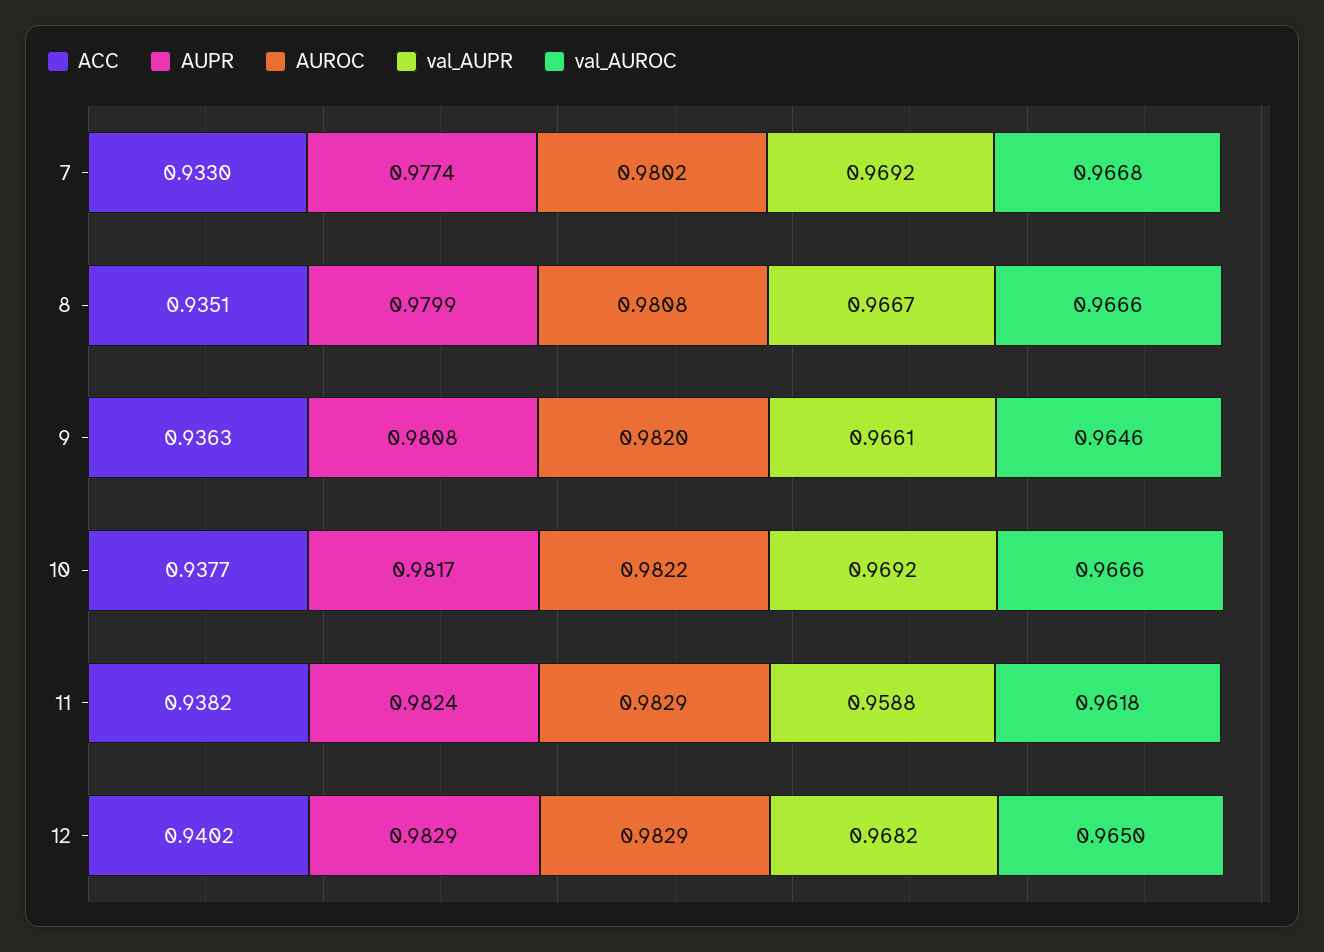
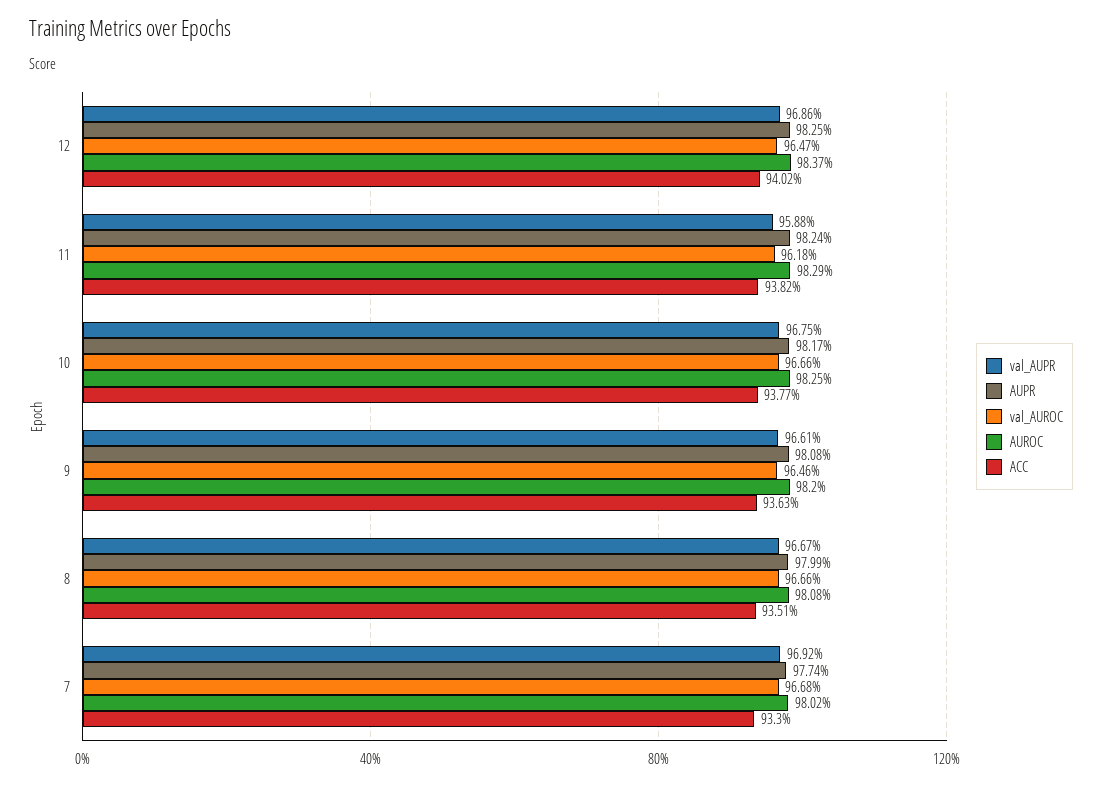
  {
    "ACC": {
      "7": 0.933,
      "8": 0.9351,
      "9": 0.9363,
      "10": 0.9377,
      "11": 0.9382,
      "12": 0.9402
    },
    "AUPR": {
      "7": 0.9774,
      "8": 0.9799,
      "9": 0.9808,
      "10": 0.9817,
      "11": 0.9824,
-     "12": 0.9829
+     "12": 0.9825
    },
    "AUROC": {
      "7": 0.9802,
      "8": 0.9808,
      "9": 0.982,
-     "10": 0.9822,
+     "10": 0.9825,
      "11": 0.9829,
-     "12": 0.9829
+     "12": 0.9837
    },
    "val_AUPR": {
      "7": 0.9692,
      "8": 0.9667,
      "9": 0.9661,
-     "10": 0.9692,
+     "10": 0.9675,
      "11": 0.9588,
-     "12": 0.9682
+     "12": 0.9686
    },
    "val_AUROC": {
      "7": 0.9668,
      "8": 0.9666,
      "9": 0.9646,
      "10": 0.9666,
      "11": 0.9618,
-     "12": 0.965
+     "12": 0.9647
    }
  }

